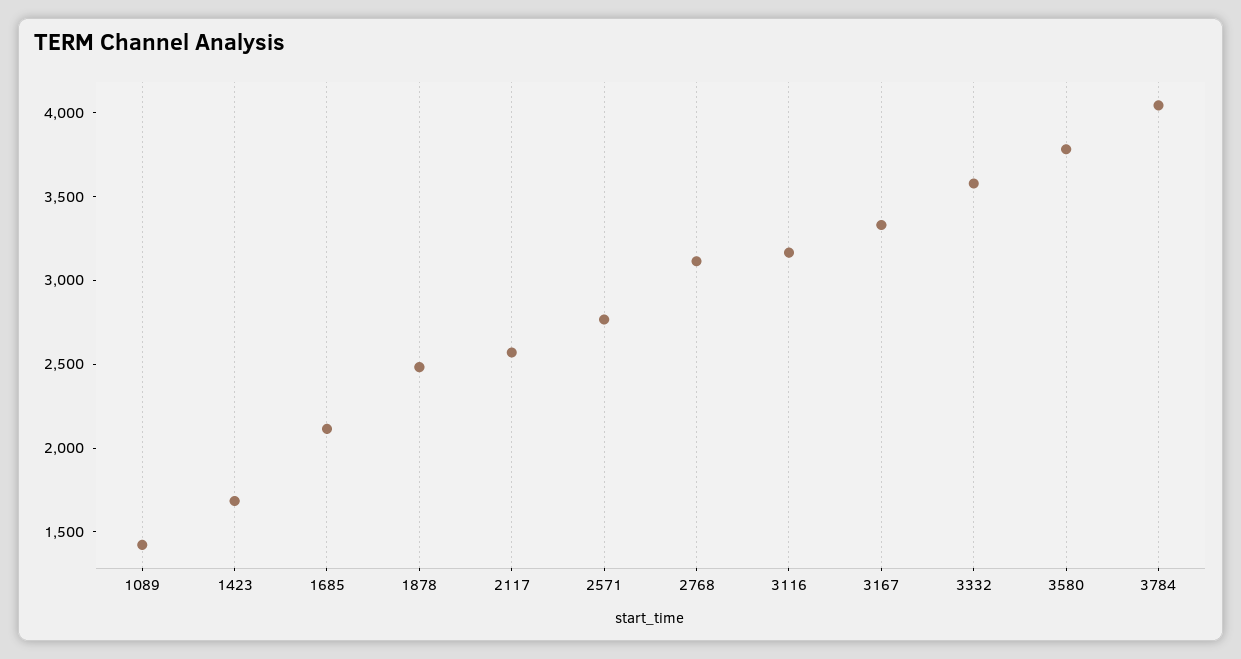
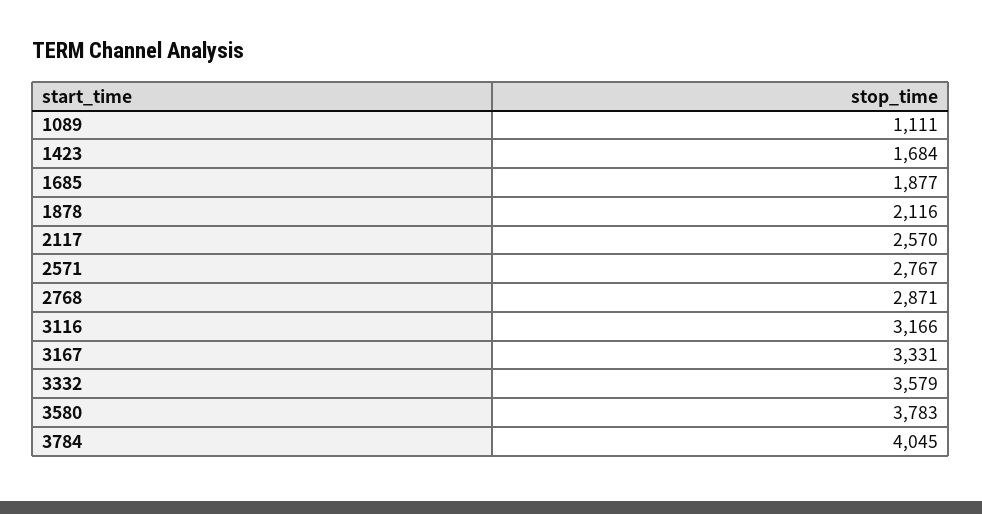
  {
-   "1089": 1400,
+   "1089": 1111,
    "1423": 1684,
-   "1685": 2100,
+   "1685": 1877,
-   "1878": 2500,
+   "1878": 2116,
    "2117": 2570,
    "2571": 2767,
-   "2768": 3100,
+   "2768": 2871,
    "3116": 3166,
    "3167": 3331,
    "3332": 3579,
    "3580": 3783,
    "3784": 4045
  }

